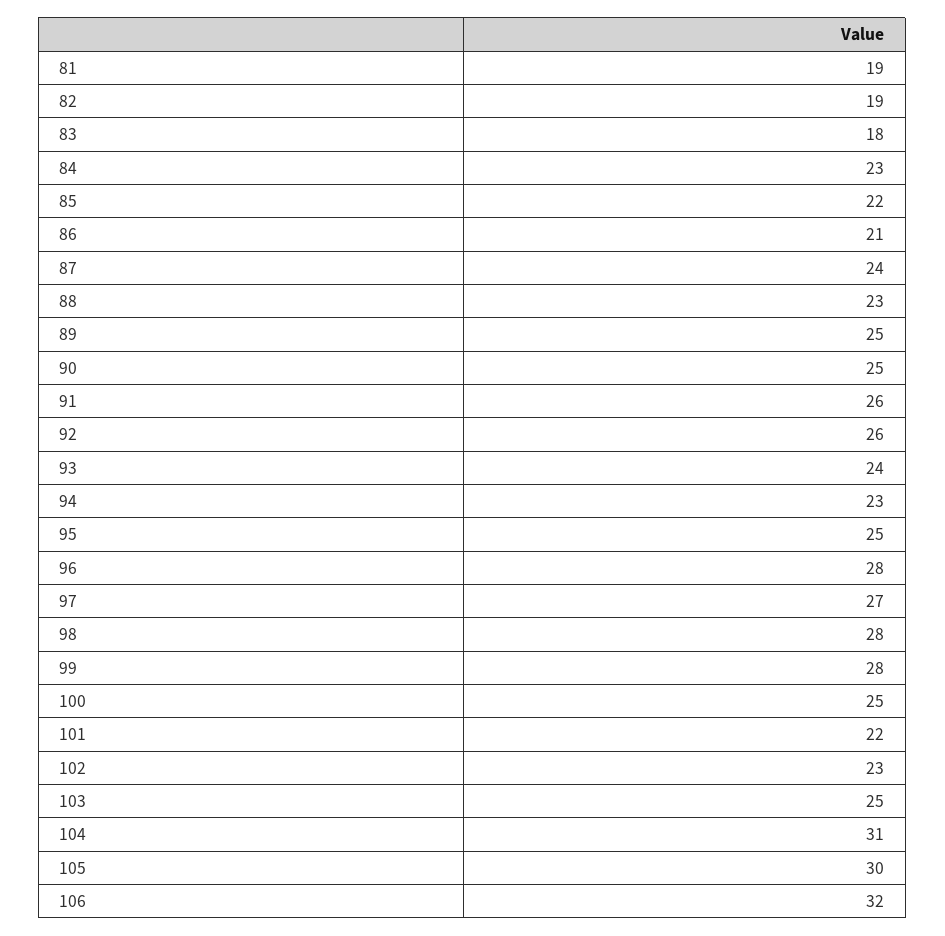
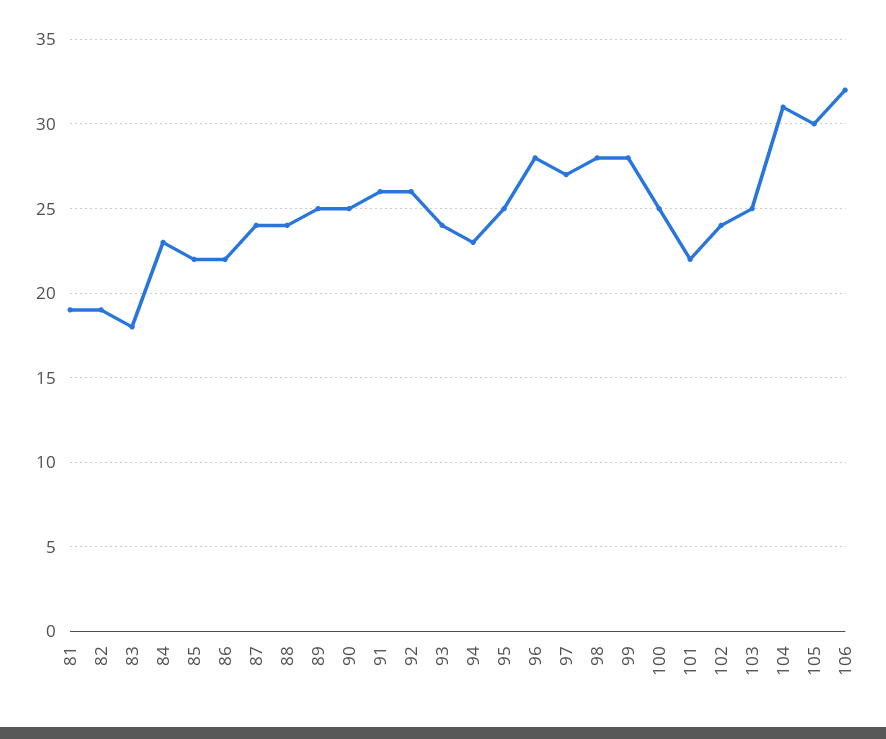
  {
    "81": 19,
    "82": 19,
    "83": 18,
    "84": 23,
    "85": 22,
-   "86": 21,
+   "86": 22,
    "87": 24,
-   "88": 23,
+   "88": 24,
    "89": 25,
    "90": 25,
    "91": 26,
    "92": 26,
    "93": 24,
    "94": 23,
    "95": 25,
    "96": 28,
    "97": 27,
    "98": 28,
    "99": 28,
    "100": 25,
    "101": 22,
-   "102": 23,
+   "102": 24,
    "103": 25,
    "104": 31,
    "105": 30,
    "106": 32
  }

